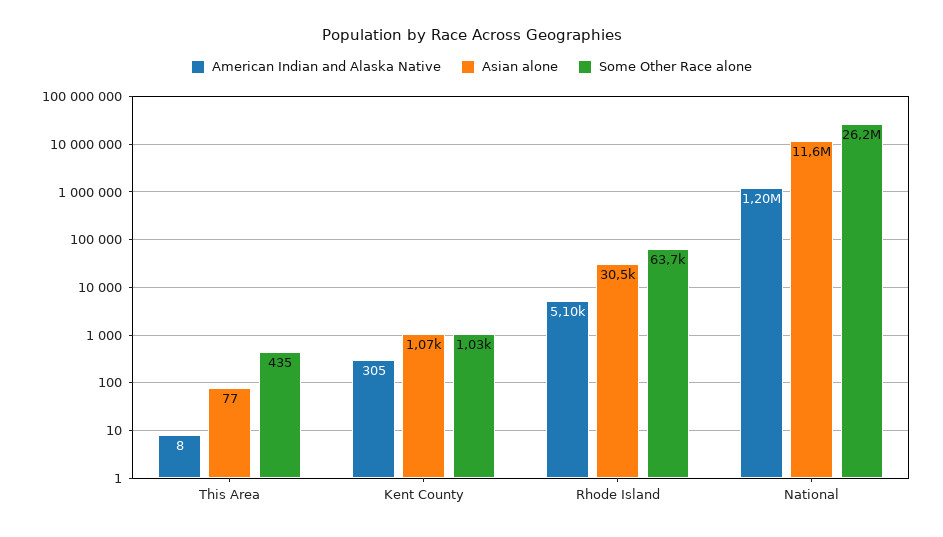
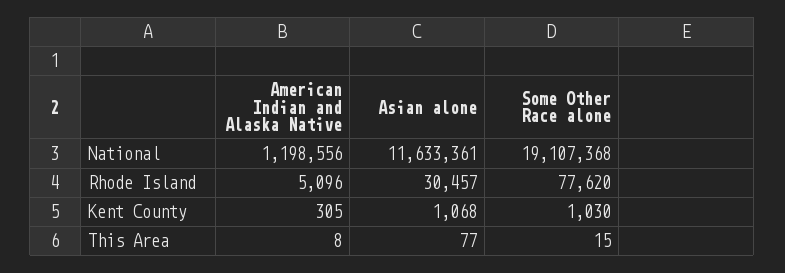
  {
    "American Indian and Alaska Native": {
      "This Area": 8,
      "Kent County": 305,
      "Rhode Island": 5096,
      "National": 1198556
    },
    "Asian alone": {
      "This Area": 77,
      "Kent County": 1068,
      "Rhode Island": 30457,
      "National": 11633361
    },
    "Some Other Race alone": {
-     "This Area": 435,
+     "This Area": 15,
      "Kent County": 1030,
-     "Rhode Island": 63700,
+     "Rhode Island": 77620,
-     "National": 26200000
+     "National": 19107368
    }
  }

